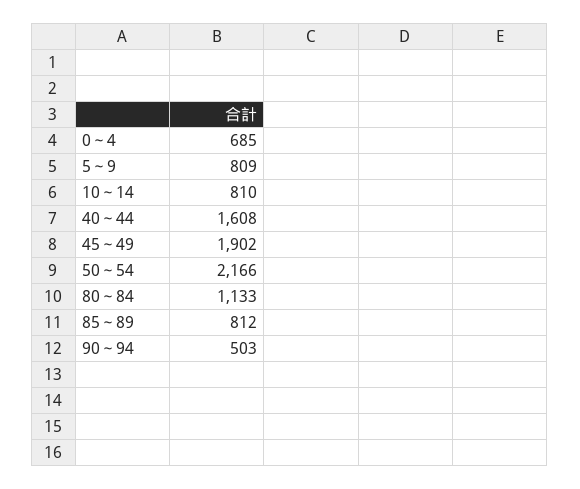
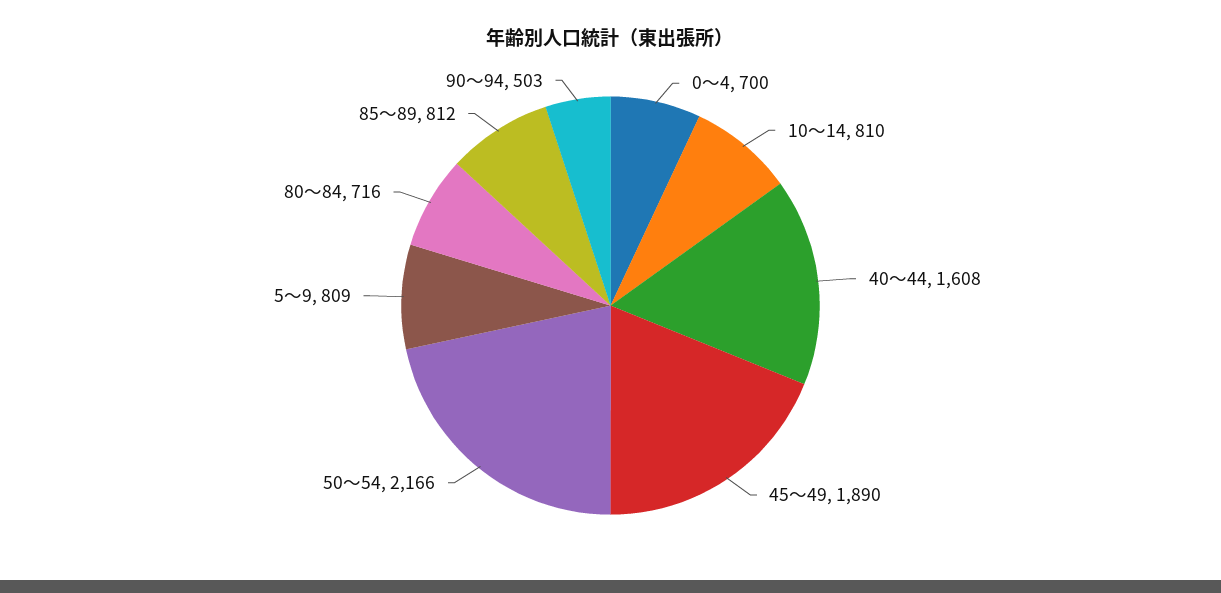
  {
-   "0～4": 685,
+   "0～4": 700,
    "5～9": 809,
    "10～14": 810,
    "40～44": 1608,
-   "45～49": 1902,
+   "45～49": 1890,
    "50～54": 2166,
-   "80～84": 1133,
+   "80～84": 716,
    "85～89": 812,
    "90～94": 503
  }

